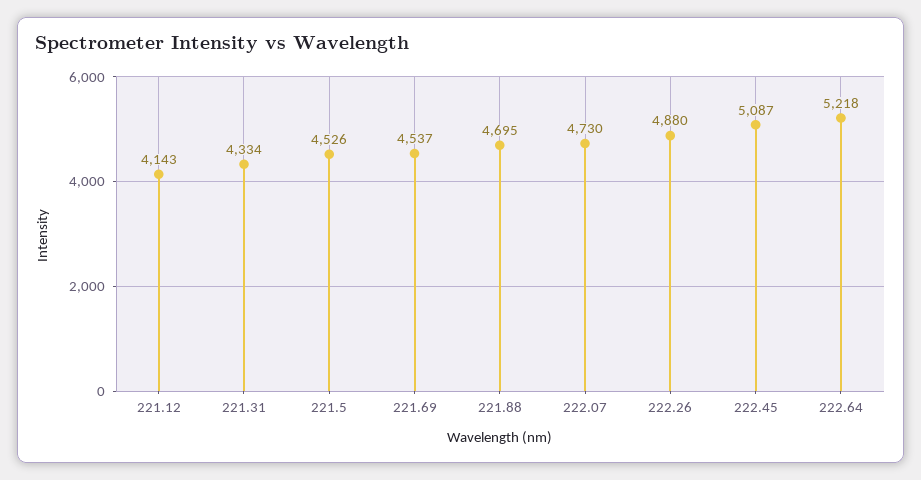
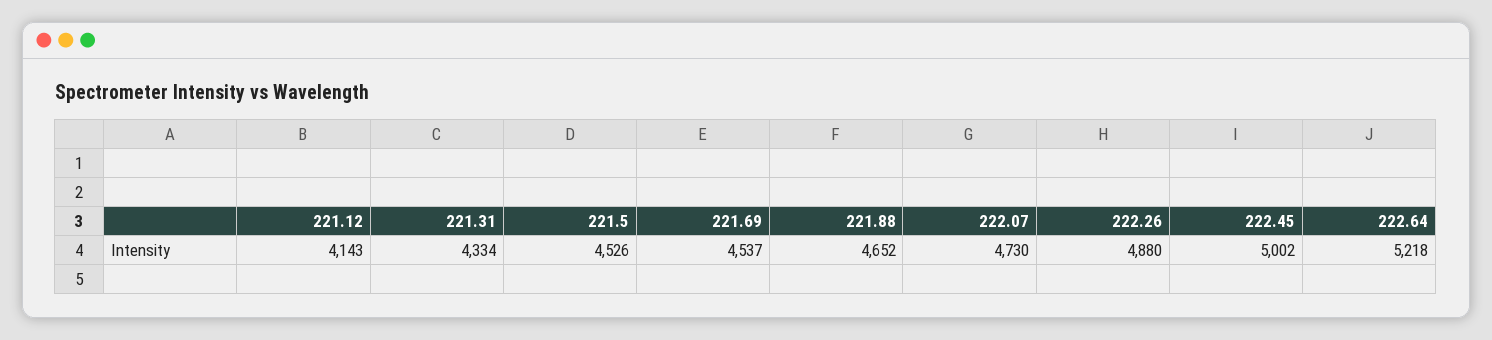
  {
    "221.12": 4143,
    "221.31": 4334,
    "221.5": 4526,
    "221.69": 4537,
-   "221.88": 4695,
+   "221.88": 4652,
    "222.07": 4730,
    "222.26": 4880,
-   "222.45": 5087,
+   "222.45": 5002,
    "222.64": 5218
  }

